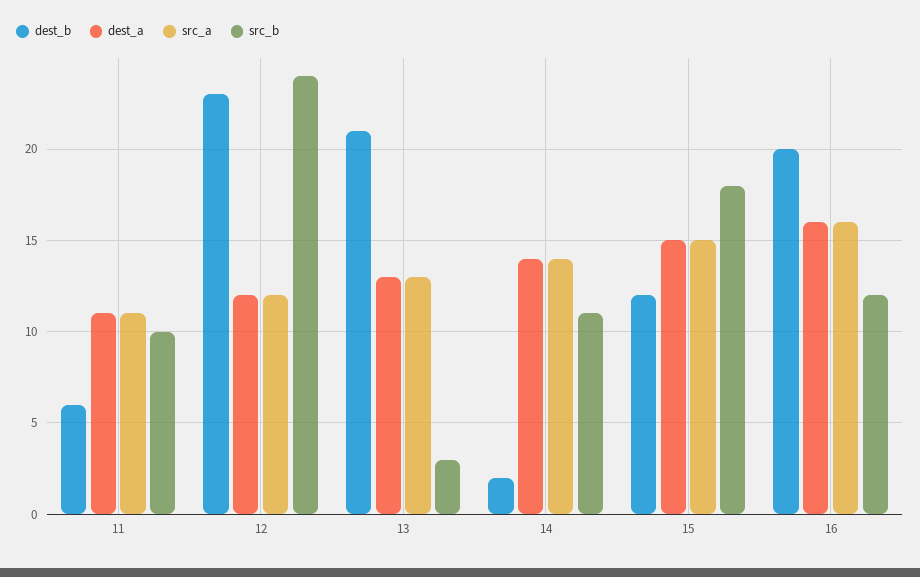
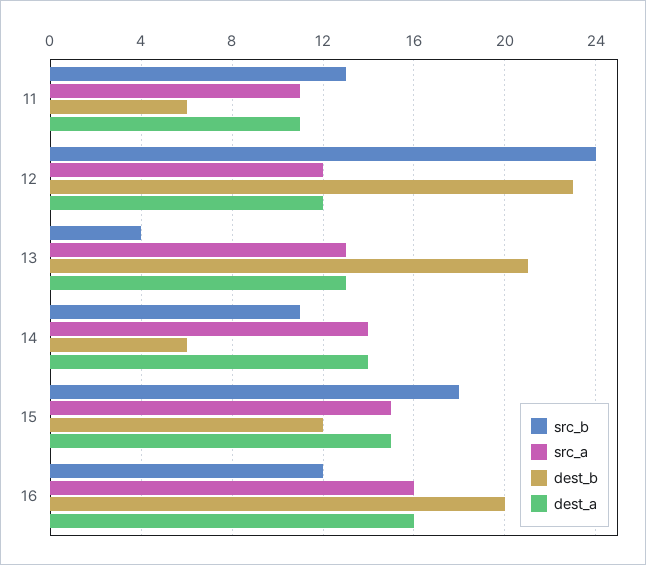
  {
    "dest_b": {
      "11": 6,
      "12": 23,
      "13": 21,
-     "14": 2,
+     "14": 6,
      "15": 12,
      "16": 20
    },
    "dest_a": {
      "11": 11,
      "12": 12,
      "13": 13,
      "14": 14,
      "15": 15,
      "16": 16
    },
    "src_a": {
      "11": 11,
      "12": 12,
      "13": 13,
      "14": 14,
      "15": 15,
      "16": 16
    },
    "src_b": {
-     "11": 10,
+     "11": 13,
      "12": 24,
-     "13": 3,
+     "13": 4,
      "14": 11,
      "15": 18,
      "16": 12
    }
  }

